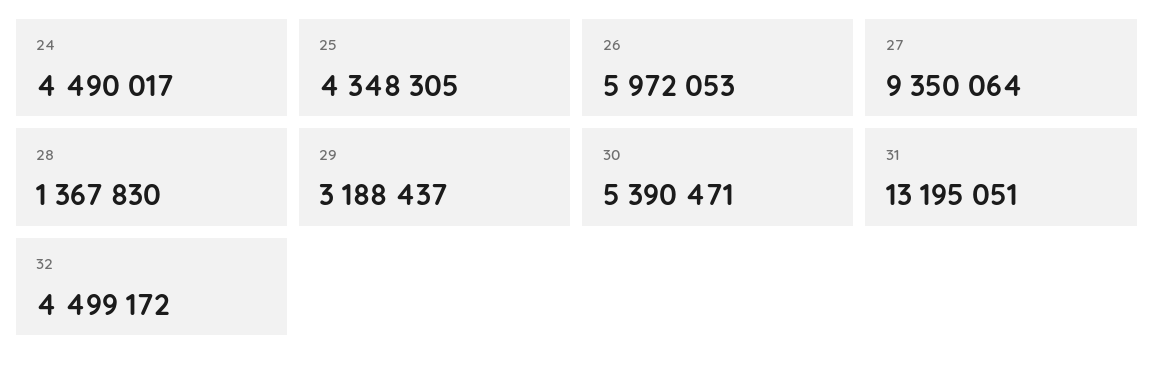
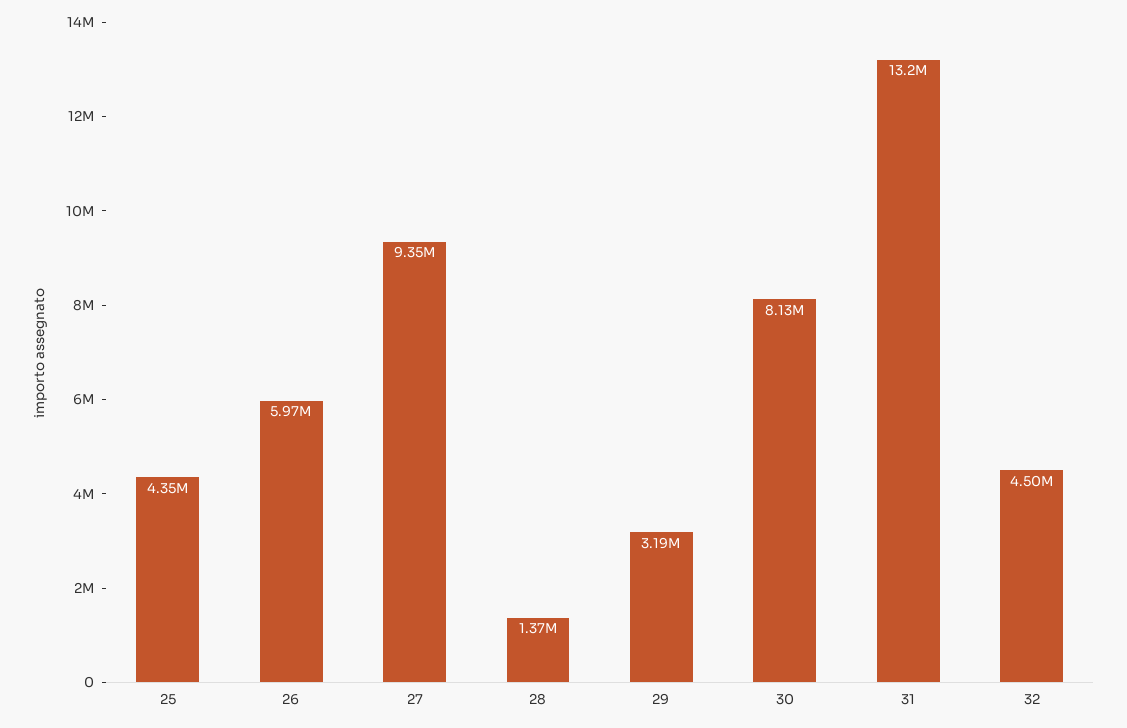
  {
-   "24": 4490017,
    "25": 4348305,
    "26": 5972053,
    "27": 9350064,
    "28": 1367830,
    "29": 3188437,
-   "30": 5390471,
+   "30": 8130000,
    "31": 13195051,
    "32": 4499172
  }

